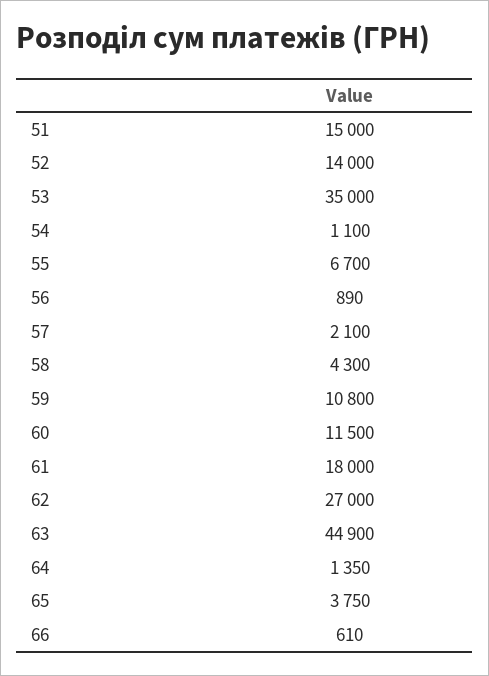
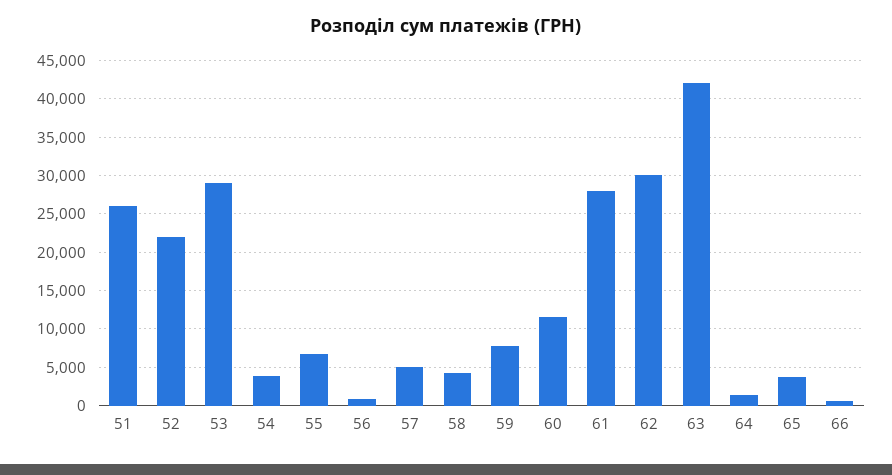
  {
-   "51": 15000,
+   "51": 26000,
-   "52": 14000,
+   "52": 22000,
-   "53": 35000,
+   "53": 29000,
-   "54": 1100,
+   "54": 4000,
    "55": 6700,
    "56": 890,
-   "57": 2100,
+   "57": 5000,
    "58": 4300,
-   "59": 10800,
+   "59": 8000,
    "60": 11500,
-   "61": 18000,
+   "61": 28000,
-   "62": 27000,
+   "62": 30000,
-   "63": 44900,
+   "63": 42000,
    "64": 1350,
    "65": 3750,
    "66": 610
  }

